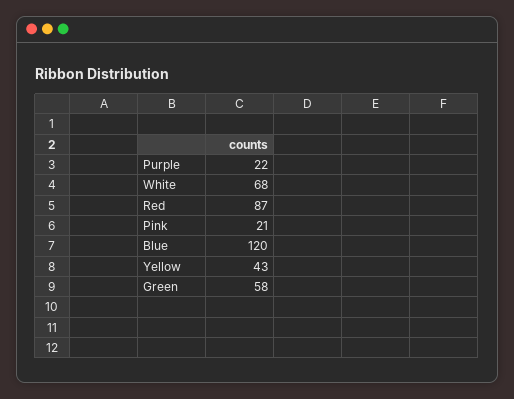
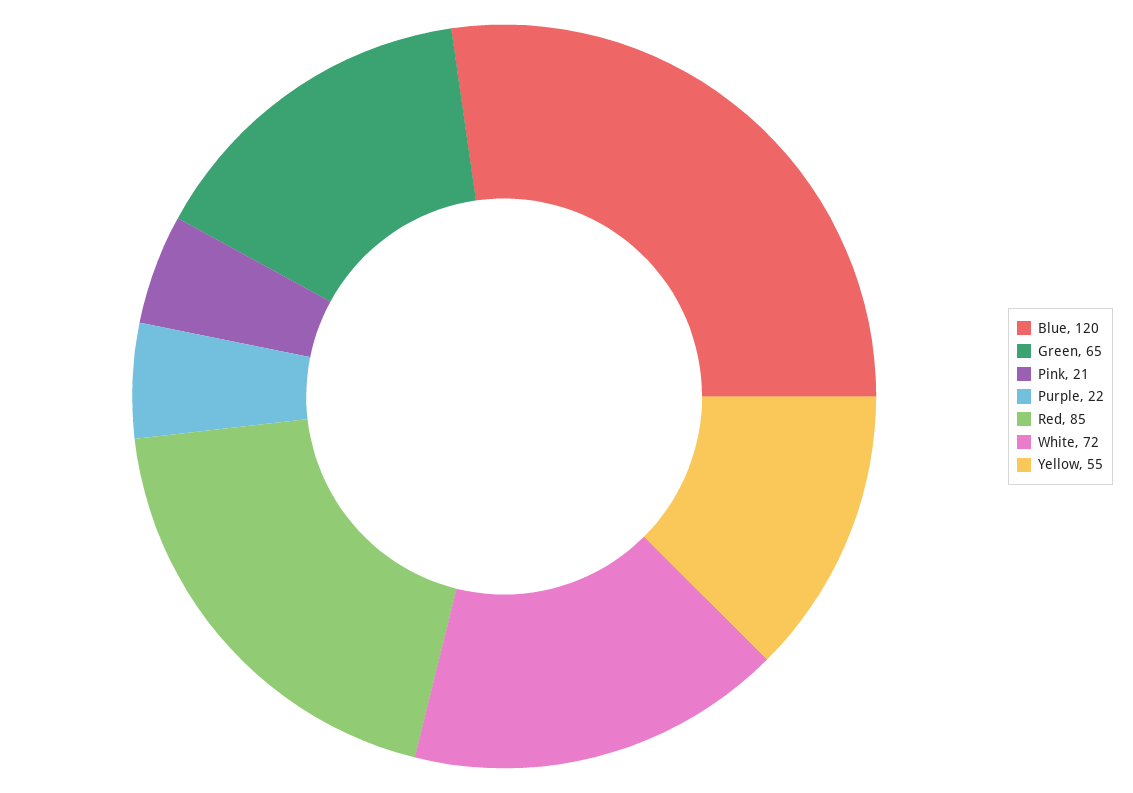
  {
    "Purple": 22,
-   "White": 68,
+   "White": 72,
-   "Red": 87,
+   "Red": 85,
    "Pink": 21,
    "Blue": 120,
-   "Yellow": 43,
+   "Yellow": 55,
-   "Green": 58
+   "Green": 65
  }

